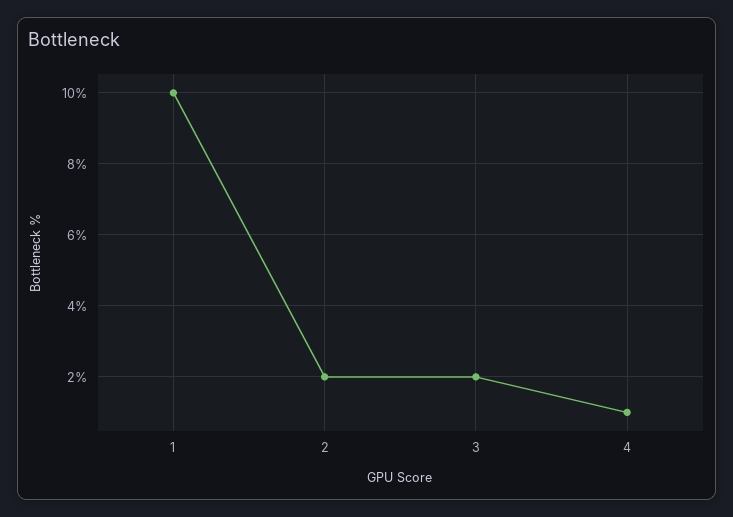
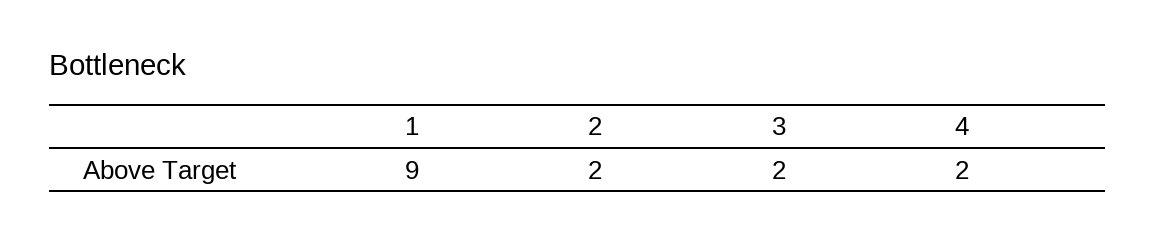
  {
-   "1": 10,
+   "1": 9,
    "2": 2,
    "3": 2,
-   "4": 1
+   "4": 2
  }

